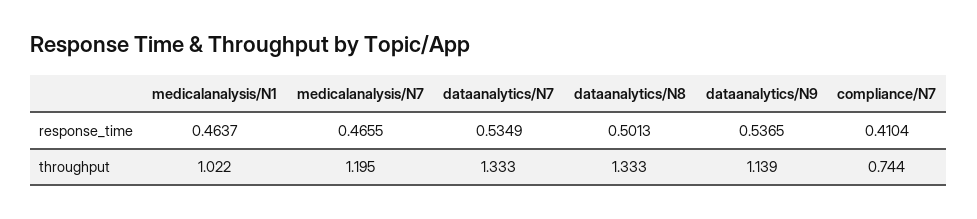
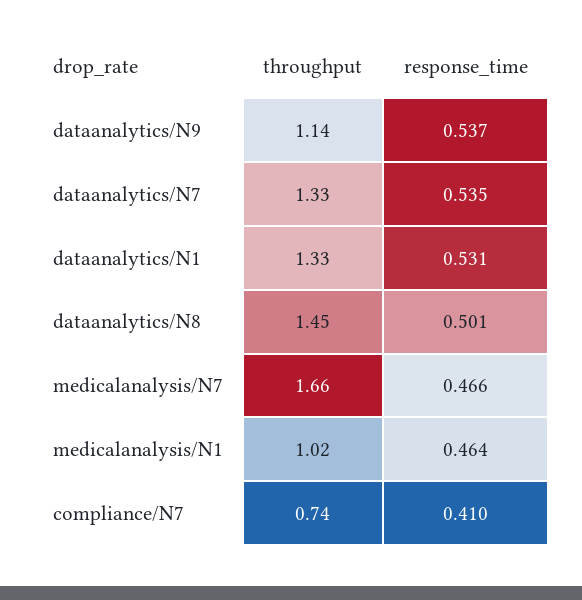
  {
    "medicalanalysis/N1": {
      "response_time": 0.4637,
      "throughput": 1.022
    },
    "medicalanalysis/N7": {
      "response_time": 0.4655,
-     "throughput": 1.195
+     "throughput": 1.66
    },
    "dataanalytics/N7": {
      "response_time": 0.5349,
      "throughput": 1.333
    },
    "dataanalytics/N8": {
      "response_time": 0.5013,
-     "throughput": 1.333
+     "throughput": 1.45
    },
    "dataanalytics/N9": {
      "response_time": 0.5365,
      "throughput": 1.139
    },
    "compliance/N7": {
      "response_time": 0.4104,
      "throughput": 0.744
-   }
+   },
+   "dataanalytics/N1": {
+     "throughput": 1.33,
+     "response_time": 0.531
+   }
  }

